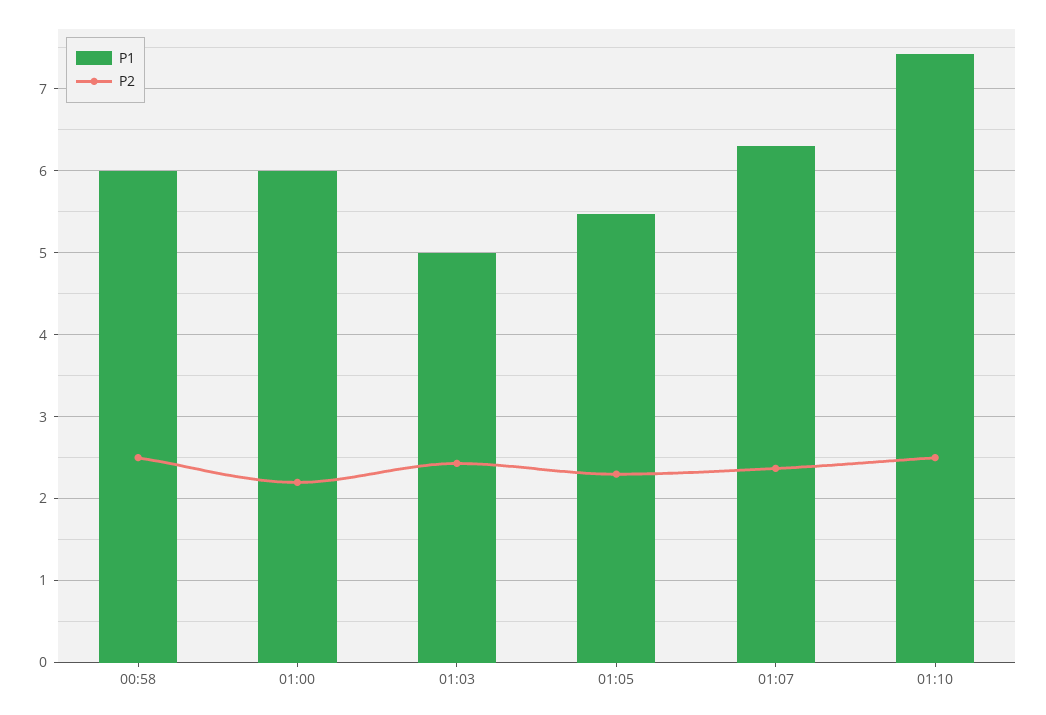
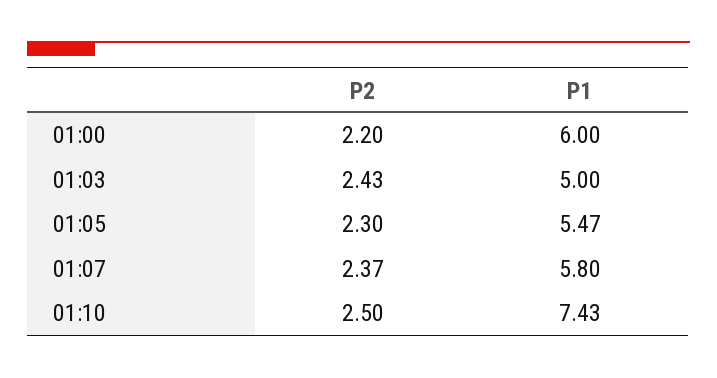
  {
    "P1": {
-     "00:58": 6,
      "01:00": 6,
      "01:03": 5,
      "01:05": 5.47,
-     "01:07": 6.3,
+     "01:07": 5.8,
      "01:10": 7.43
    },
    "P2": {
-     "00:58": 2.5,
      "01:00": 2.2,
      "01:03": 2.43,
      "01:05": 2.3,
      "01:07": 2.37,
      "01:10": 2.5
    }
  }

